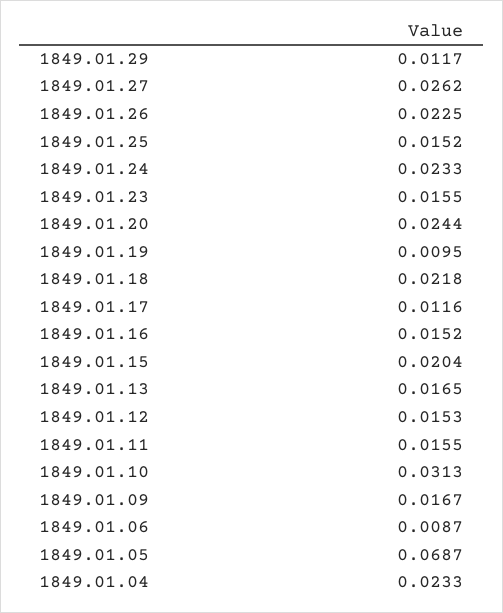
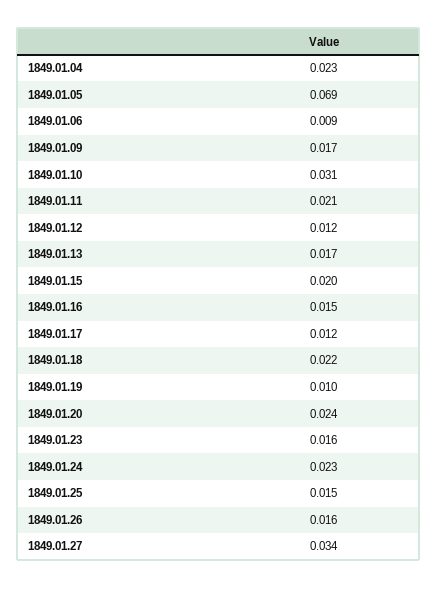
  {
-   "1849.01.29": 0.0117,
-   "1849.01.27": 0.0262,
+   "1849.01.27": 0.034,
-   "1849.01.26": 0.0225,
+   "1849.01.26": 0.016,
    "1849.01.25": 0.0152,
    "1849.01.24": 0.0233,
    "1849.01.23": 0.0155,
    "1849.01.20": 0.0244,
    "1849.01.19": 0.0095,
    "1849.01.18": 0.0218,
    "1849.01.17": 0.0116,
    "1849.01.16": 0.0152,
    "1849.01.15": 0.0204,
    "1849.01.13": 0.0165,
-   "1849.01.12": 0.0153,
+   "1849.01.12": 0.012,
-   "1849.01.11": 0.0155,
+   "1849.01.11": 0.021,
    "1849.01.10": 0.0313,
    "1849.01.09": 0.0167,
    "1849.01.06": 0.0087,
    "1849.01.05": 0.0687,
    "1849.01.04": 0.0233
  }

